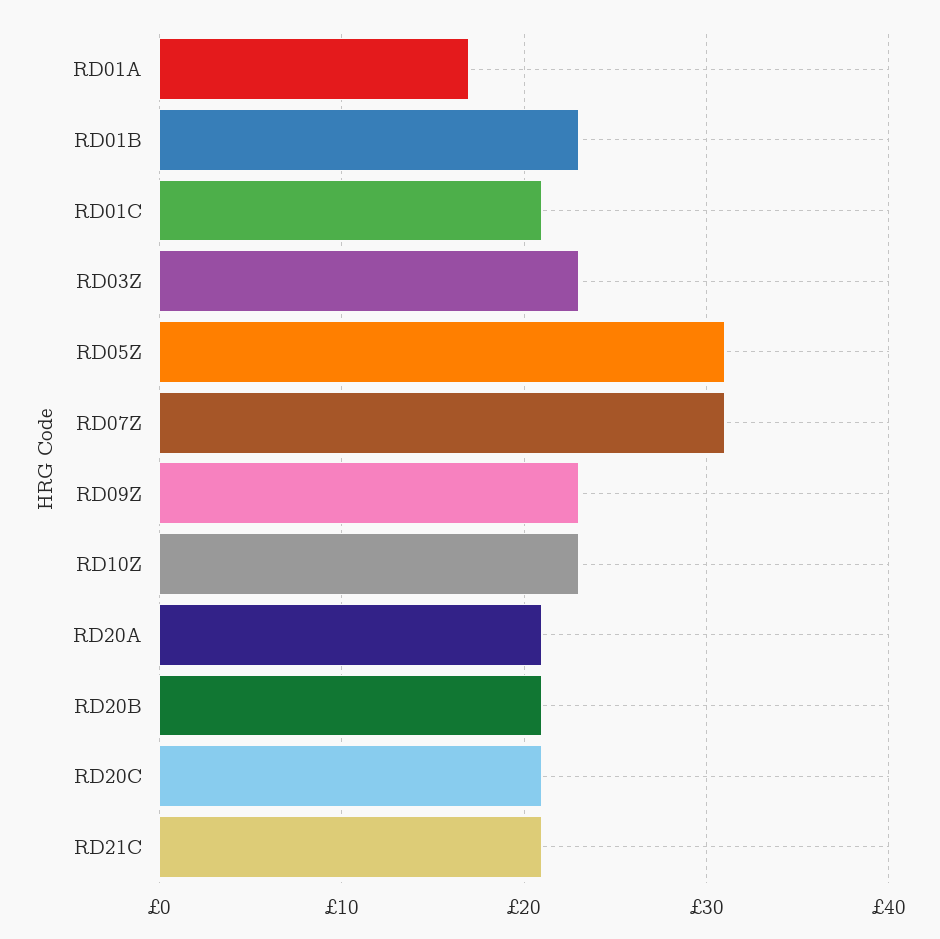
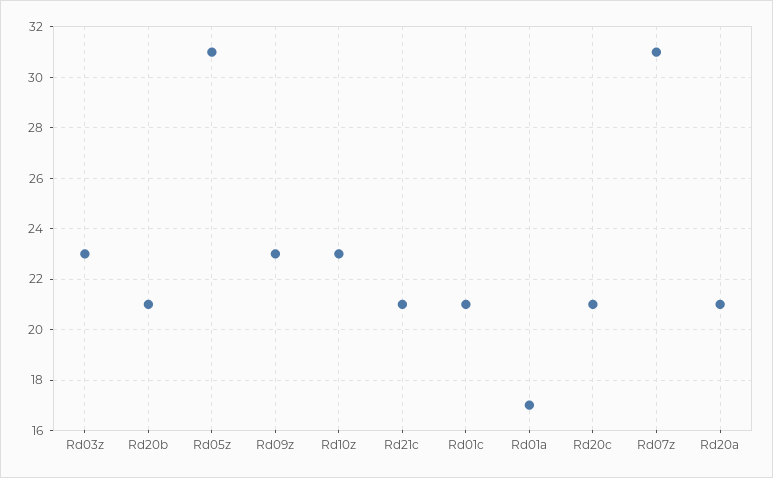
  {
    "RD01A": 17,
-   "RD01B": 23,
    "RD01C": 21,
    "RD03Z": 23,
    "RD05Z": 31,
    "RD07Z": 31,
    "RD09Z": 23,
    "RD10Z": 23,
    "RD20A": 21,
    "RD20B": 21,
    "RD20C": 21,
    "RD21C": 21
  }

